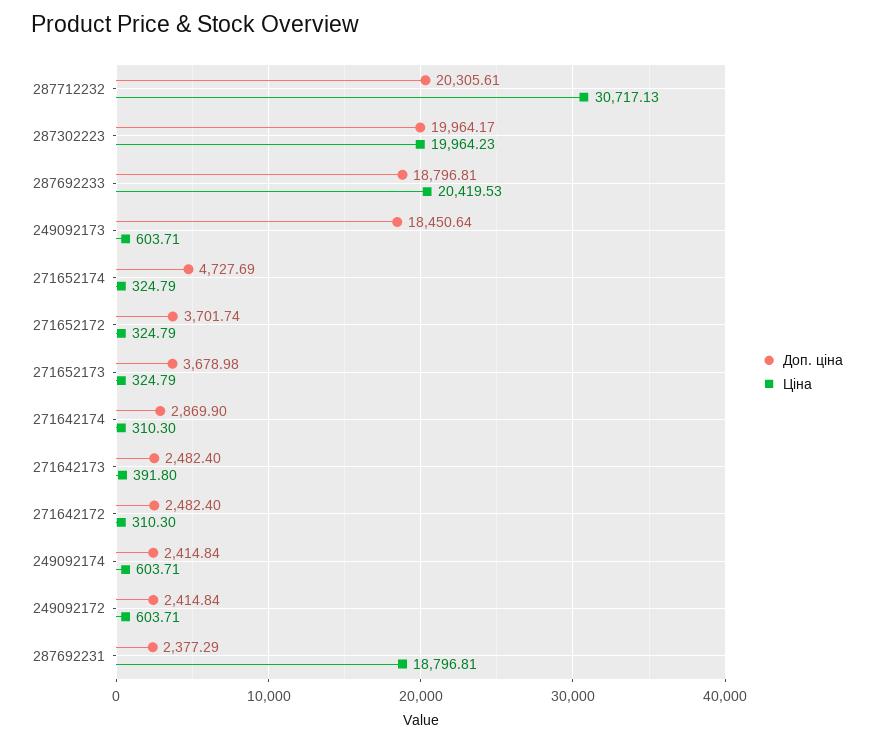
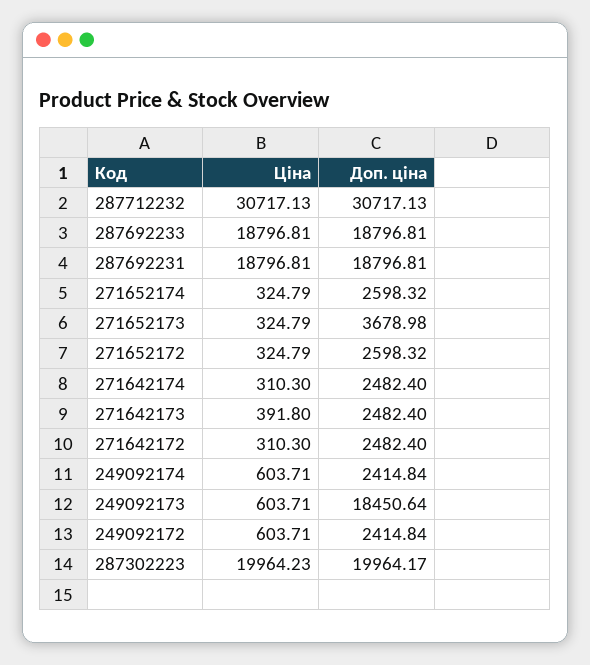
  {
    "Доп. ціна": {
-     "287712232": 20305.61,
+     "287712232": 30717.13,
      "287302223": 19964.17,
      "287692233": 18796.81,
      "249092173": 18450.64,
-     "271652174": 4727.69,
+     "271652174": 2598.32,
-     "271652172": 3701.74,
+     "271652172": 2598.32,
      "271652173": 3678.98,
-     "271642174": 2869.9,
+     "271642174": 2482.4,
      "271642173": 2482.4,
      "271642172": 2482.4,
      "249092174": 2414.84,
      "249092172": 2414.84,
-     "287692231": 2377.29
+     "287692231": 18796.81
    },
    "Ціна": {
      "287712232": 30717.13,
      "287302223": 19964.23,
-     "287692233": 20419.53,
+     "287692233": 18796.81,
      "249092173": 603.71,
      "271652174": 324.79,
      "271652172": 324.79,
      "271652173": 324.79,
      "271642174": 310.3,
      "271642173": 391.8,
      "271642172": 310.3,
      "249092174": 603.71,
      "249092172": 603.71,
      "287692231": 18796.81
    }
  }

